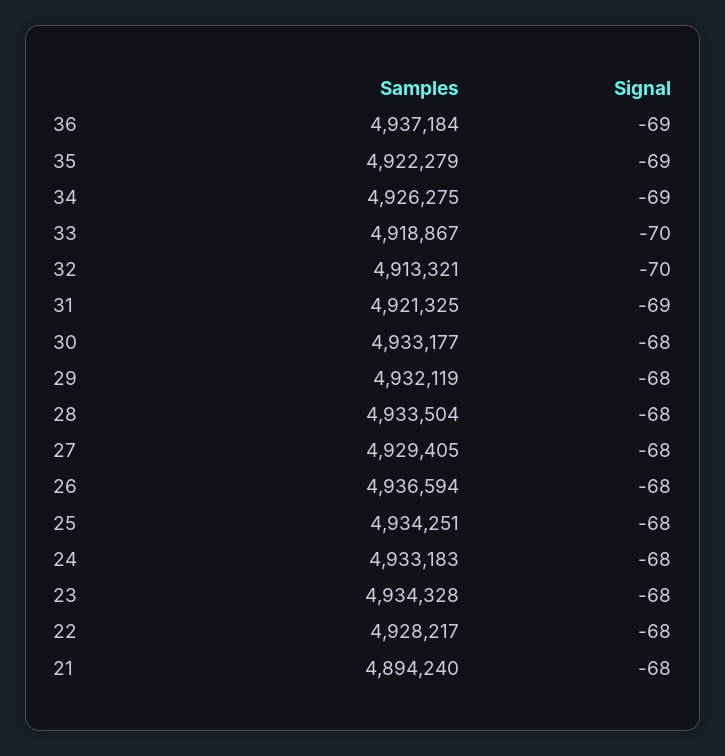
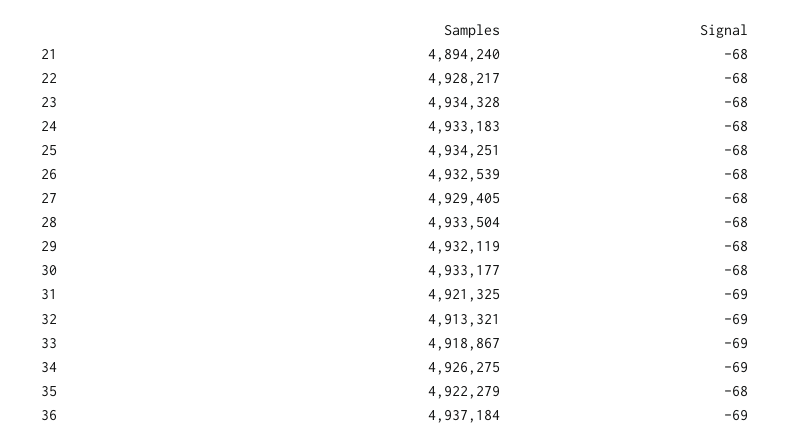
  {
    "Samples": {
      "36": 4937184,
      "35": 4922279,
      "34": 4926275,
      "33": 4918867,
      "32": 4913321,
      "31": 4921325,
      "30": 4933177,
      "29": 4932119,
      "28": 4933504,
      "27": 4929405,
-     "26": 4936594,
+     "26": 4932539,
      "25": 4934251,
      "24": 4933183,
      "23": 4934328,
      "22": 4928217,
      "21": 4894240
    },
    "Signal": {
      "36": -69,
-     "35": -69,
+     "35": -68,
      "34": -69,
-     "33": -70,
+     "33": -69,
-     "32": -70,
+     "32": -69,
      "31": -69,
      "30": -68,
      "29": -68,
      "28": -68,
      "27": -68,
      "26": -68,
      "25": -68,
      "24": -68,
      "23": -68,
      "22": -68,
      "21": -68
    }
  }

